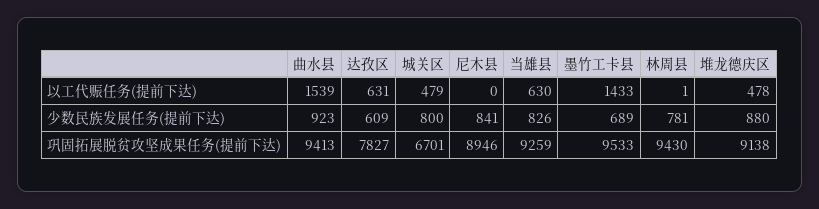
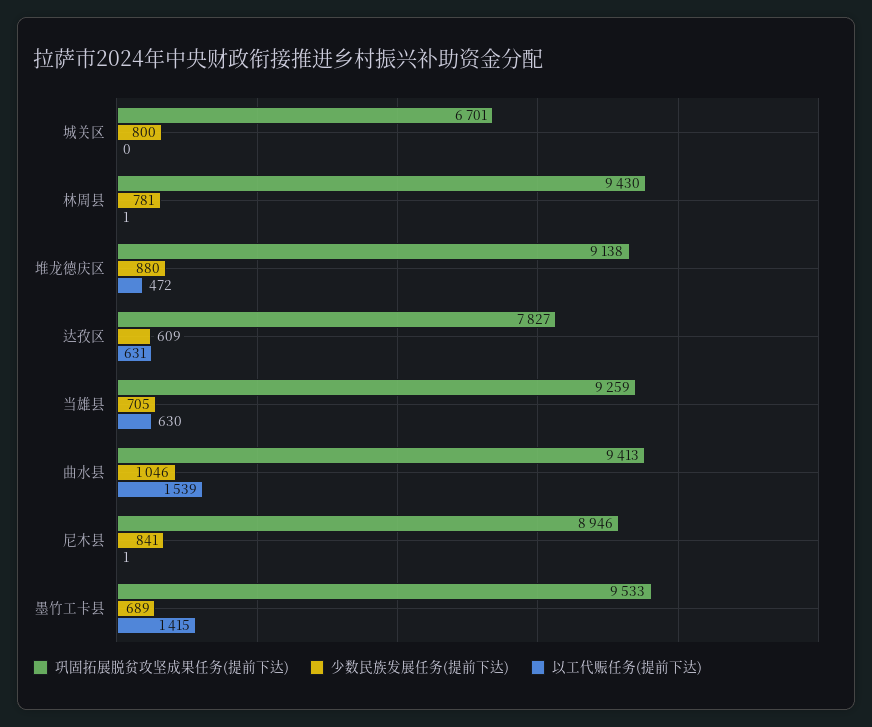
  {
    "以工代赈任务(提前下达)": {
      "曲水县": 1539,
      "达孜区": 631,
-     "城关区": 479,
+     "城关区": 0,
-     "尼木县": 0,
+     "尼木县": 1,
      "当雄县": 630,
-     "墨竹工卡县": 1433,
+     "墨竹工卡县": 1415,
      "林周县": 1,
-     "堆龙德庆区": 478
+     "堆龙德庆区": 472
    },
    "少数民族发展任务(提前下达)": {
-     "曲水县": 923,
+     "曲水县": 1046,
      "达孜区": 609,
      "城关区": 800,
      "尼木县": 841,
-     "当雄县": 826,
+     "当雄县": 705,
      "墨竹工卡县": 689,
      "林周县": 781,
      "堆龙德庆区": 880
    },
    "巩固拓展脱贫攻坚成果任务(提前下达)": {
      "曲水县": 9413,
      "达孜区": 7827,
      "城关区": 6701,
      "尼木县": 8946,
      "当雄县": 9259,
      "墨竹工卡县": 9533,
      "林周县": 9430,
      "堆龙德庆区": 9138
    }
  }

